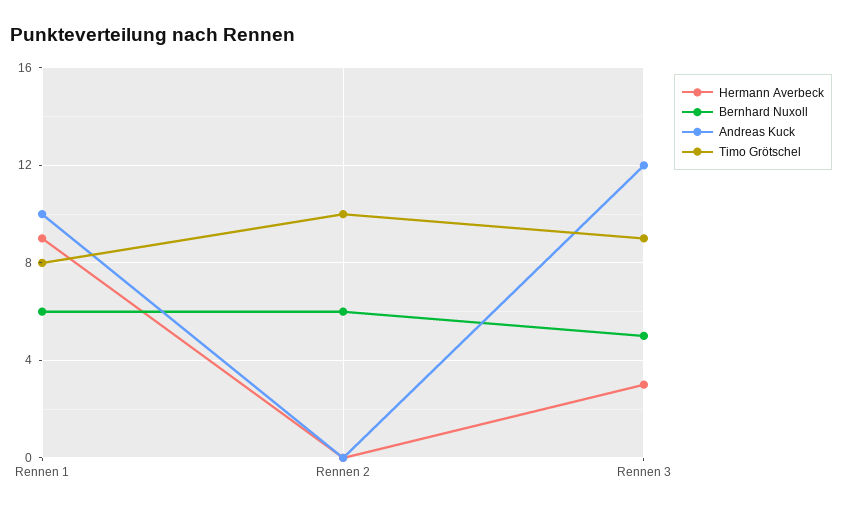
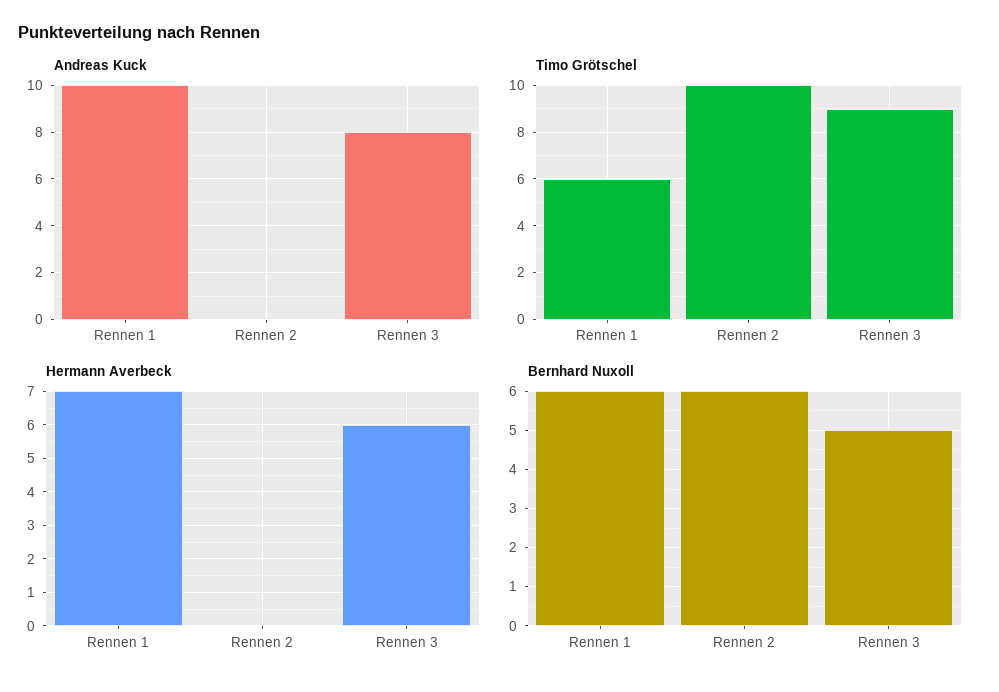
  {
    "Hermann Averbeck": {
-     "Rennen 1": 9,
+     "Rennen 1": 7,
      "Rennen 2": 0,
-     "Rennen 3": 3
+     "Rennen 3": 6
    },
    "Bernhard Nuxoll": {
      "Rennen 1": 6,
      "Rennen 2": 6,
      "Rennen 3": 5
    },
    "Andreas Kuck": {
      "Rennen 1": 10,
      "Rennen 2": 0,
-     "Rennen 3": 12
+     "Rennen 3": 8
    },
    "Timo Grötschel": {
-     "Rennen 1": 8,
+     "Rennen 1": 6,
      "Rennen 2": 10,
      "Rennen 3": 9
    }
  }

